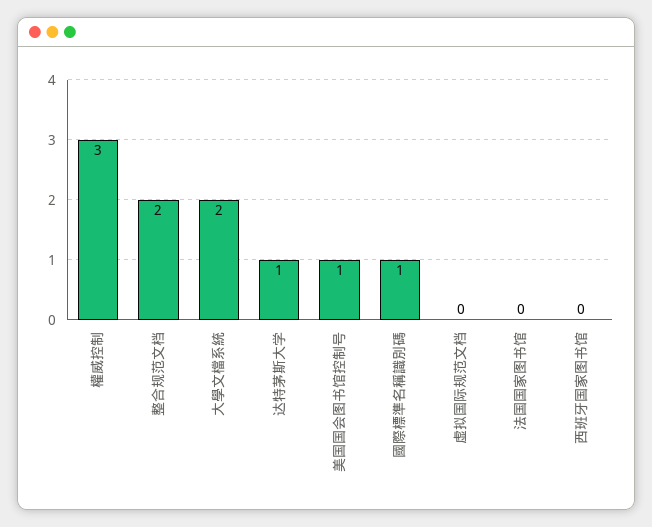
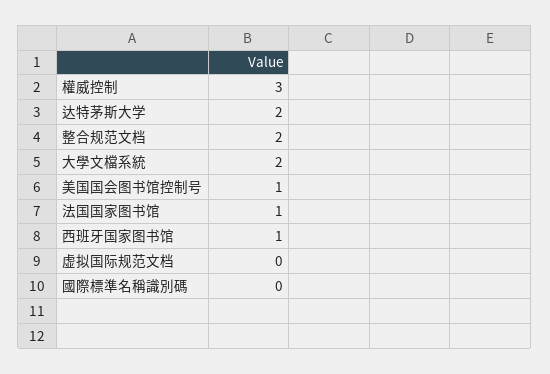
  {
    "權威控制": 3,
    "整合规范文档": 2,
    "大學文檔系統": 2,
-   "达特茅斯大学": 1,
+   "达特茅斯大学": 2,
    "美国国会图书馆控制号": 1,
-   "國際標準名稱識別碼": 1,
+   "國際標準名稱識別碼": 0,
    "虚拟国际规范文档": 0,
-   "法国国家图书馆": 0,
+   "法国国家图书馆": 1,
-   "西班牙国家图书馆": 0
+   "西班牙国家图书馆": 1
  }

